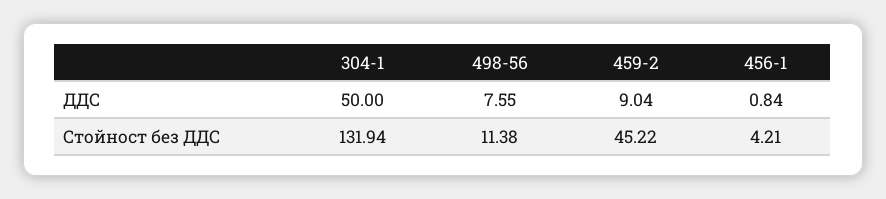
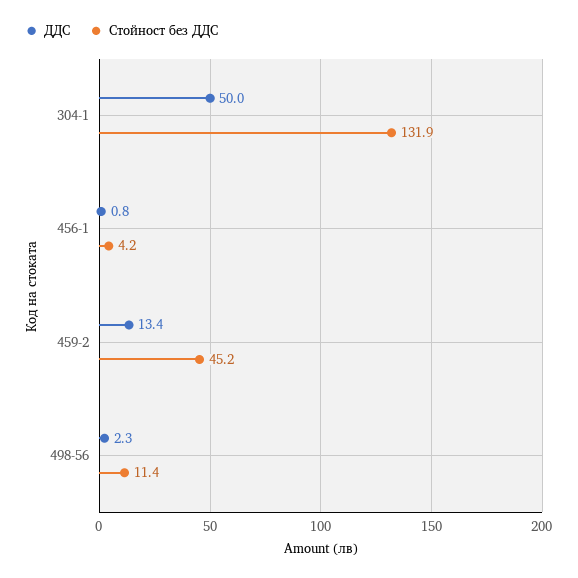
  {
    "ДДС": {
      "304-1": 50,
-     "498-56": 7.55,
+     "498-56": 2.3,
-     "459-2": 9.04,
+     "459-2": 13.4,
      "456-1": 0.84
    },
    "Стойност без ДДС": {
      "304-1": 131.94,
      "498-56": 11.38,
      "459-2": 45.22,
      "456-1": 4.21
    }
  }

